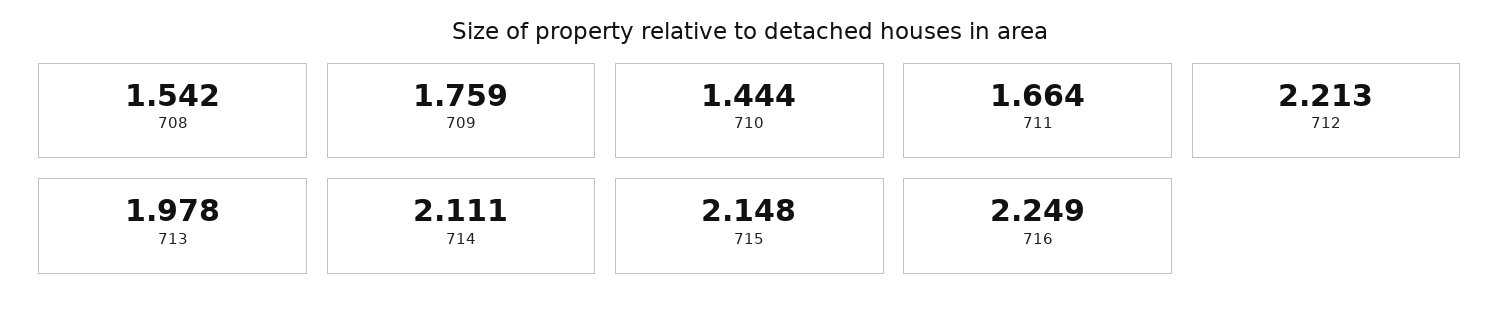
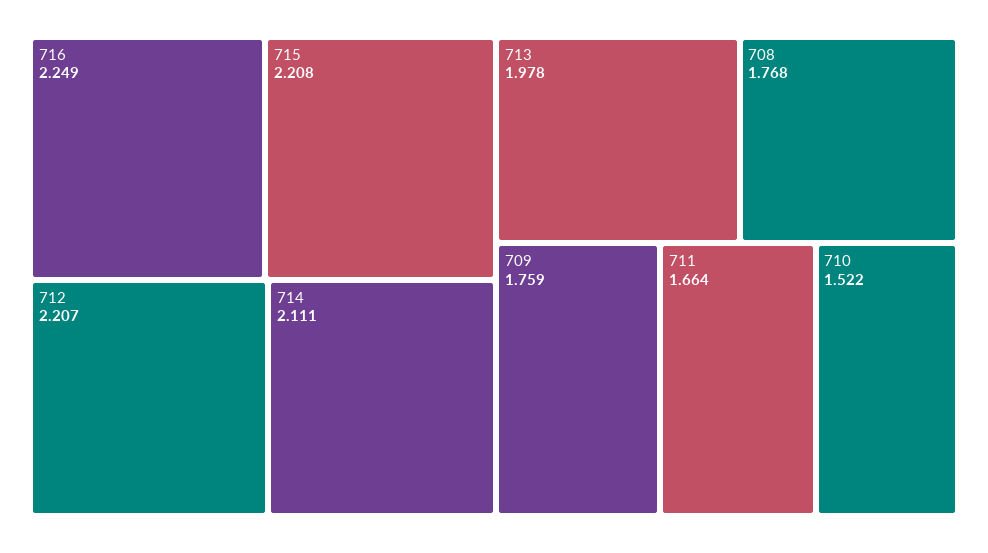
  {
-   "708": 1.542,
+   "708": 1.768,
    "709": 1.759,
-   "710": 1.444,
+   "710": 1.522,
    "711": 1.664,
-   "712": 2.213,
+   "712": 2.207,
    "713": 1.978,
    "714": 2.111,
-   "715": 2.148,
+   "715": 2.208,
    "716": 2.249
  }

